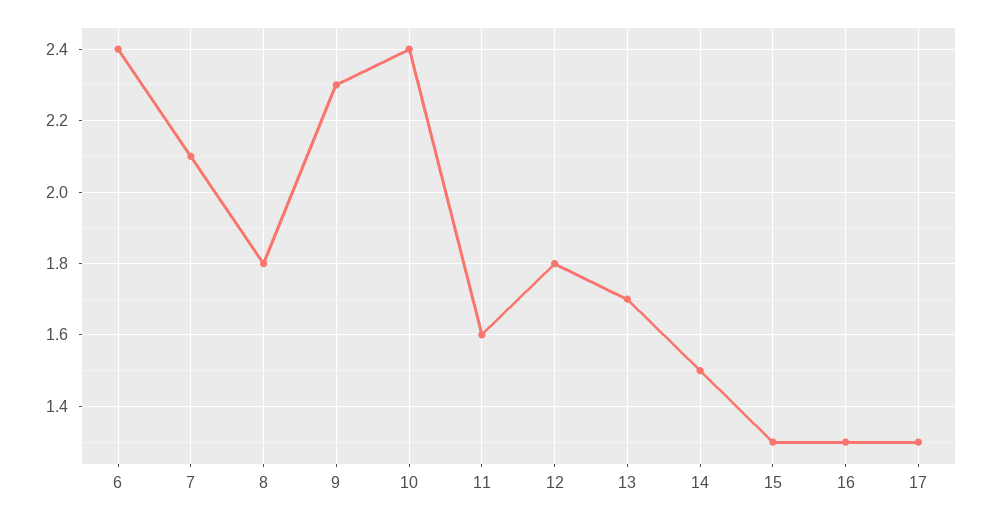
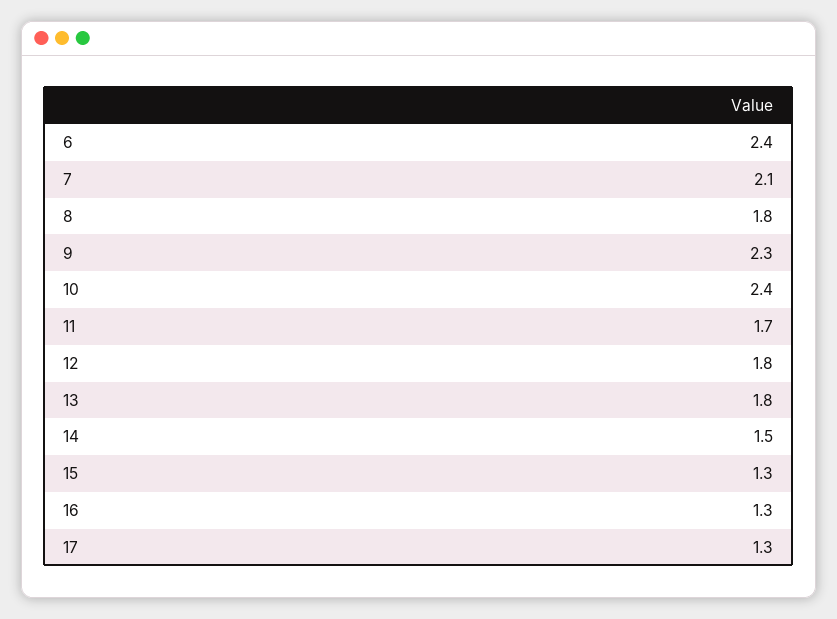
  {
    "6": 2.4,
    "7": 2.1,
    "8": 1.8,
    "9": 2.3,
    "10": 2.4,
-   "11": 1.6,
+   "11": 1.7,
    "12": 1.8,
-   "13": 1.7,
+   "13": 1.8,
    "14": 1.5,
    "15": 1.3,
    "16": 1.3,
    "17": 1.3
  }

